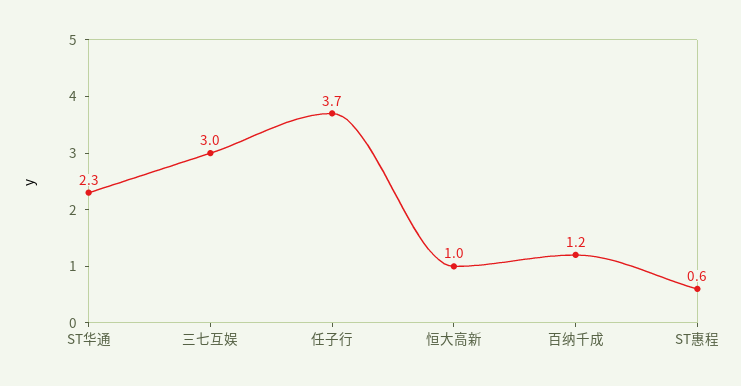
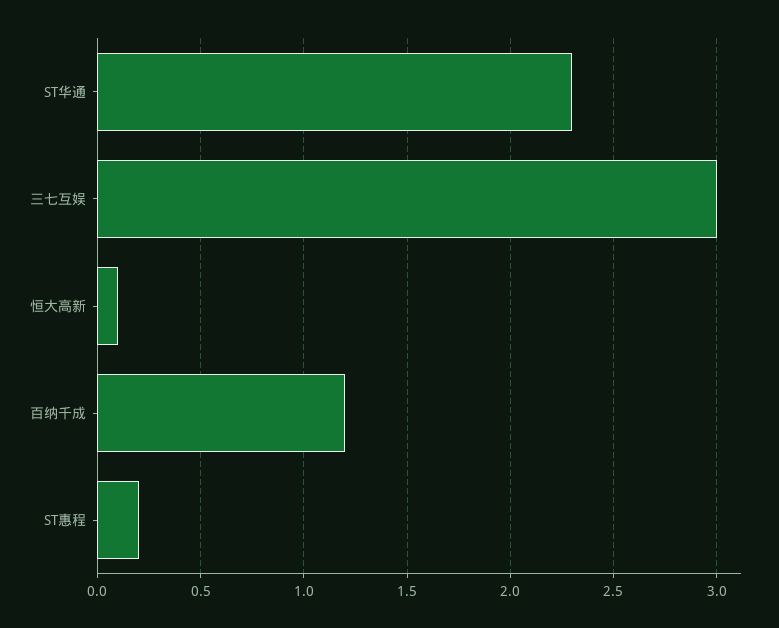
  {
    "ST华通": 2.3,
    "三七互娱": 3,
-   "任子行": 3.7,
-   "恒大高新": 1,
+   "恒大高新": 0.1,
    "百纳千成": 1.2,
-   "ST惠程": 0.6
+   "ST惠程": 0.2
  }

